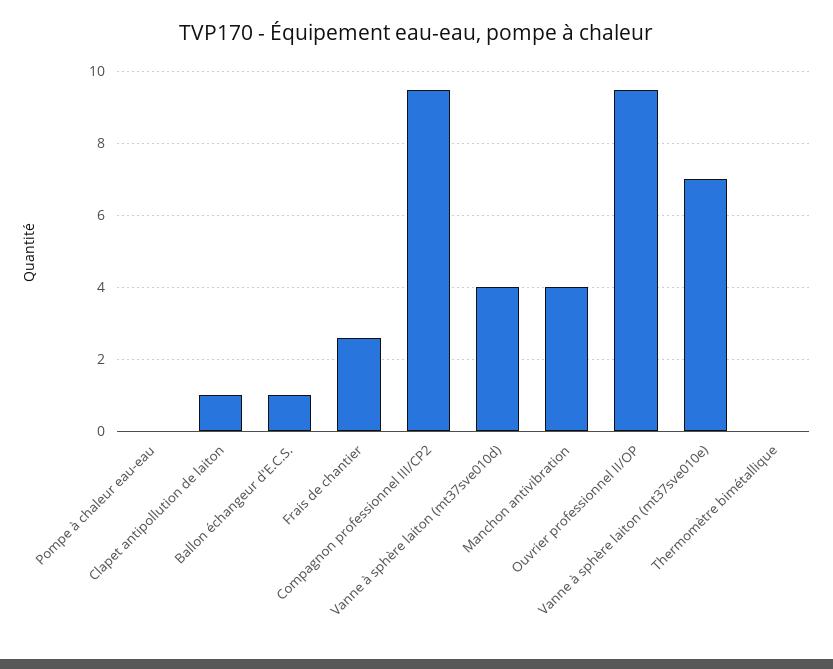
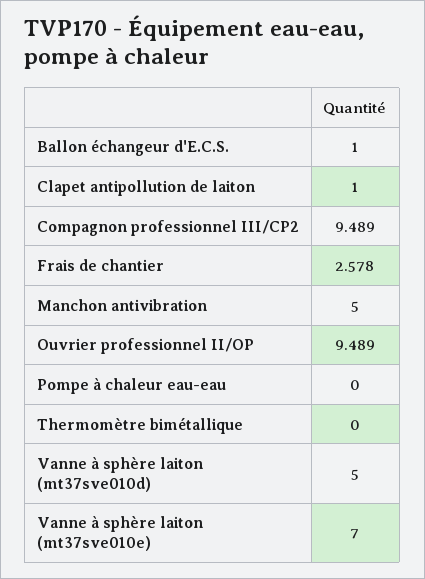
  {
    "Pompe à chaleur eau-eau": 0,
    "Clapet antipollution de laiton": 1,
    "Ballon échangeur d'E.C.S.": 1,
    "Frais de chantier": 2.578,
    "Compagnon professionnel III/CP2": 9.489,
-   "Vanne à sphère laiton (mt37sve010d)": 4,
+   "Vanne à sphère laiton (mt37sve010d)": 5,
-   "Manchon antivibration": 4,
+   "Manchon antivibration": 5,
    "Ouvrier professionnel II/OP": 9.489,
    "Vanne à sphère laiton (mt37sve010e)": 7,
    "Thermomètre bimétallique": 0
  }

